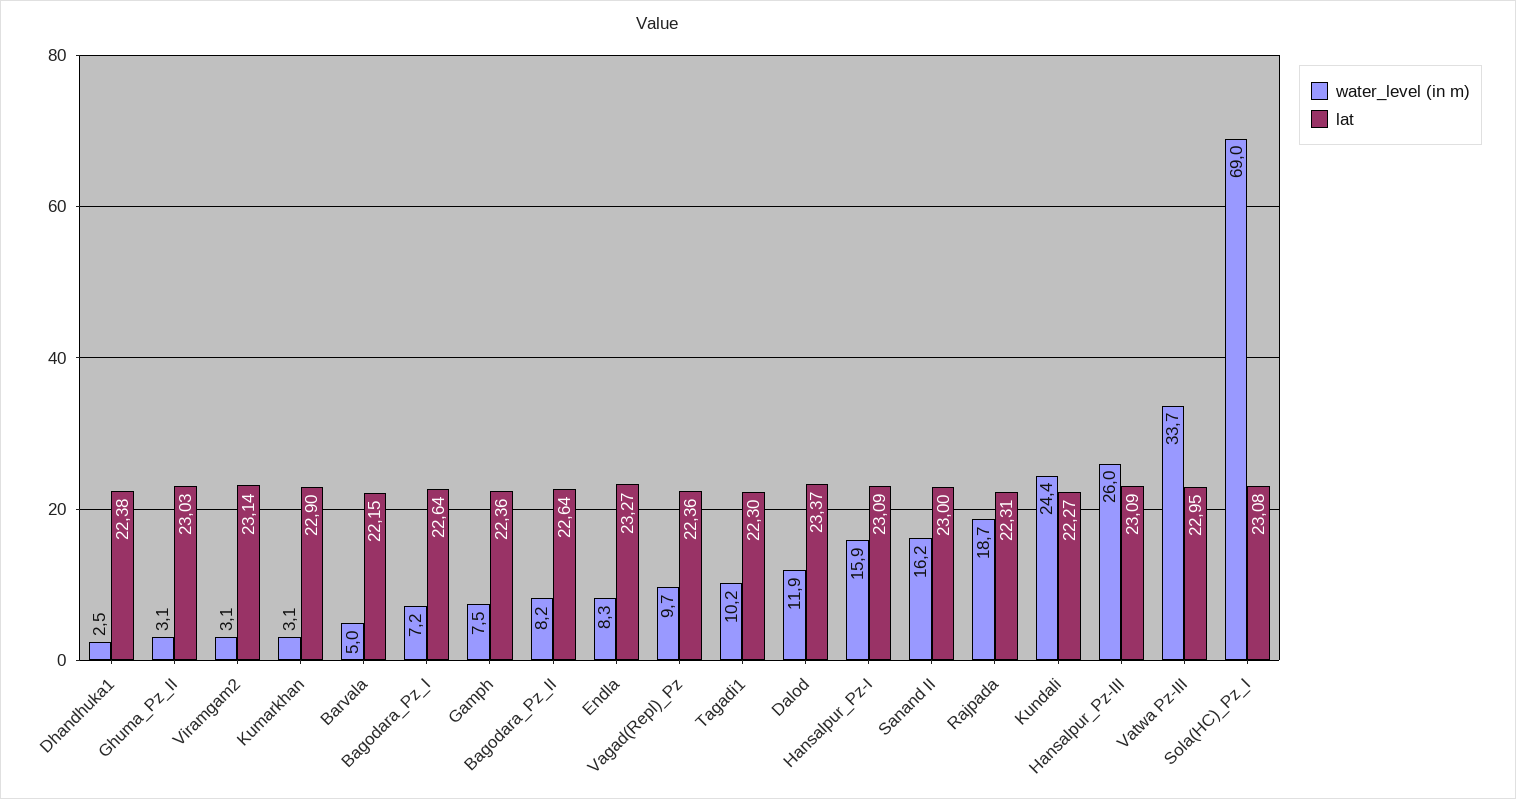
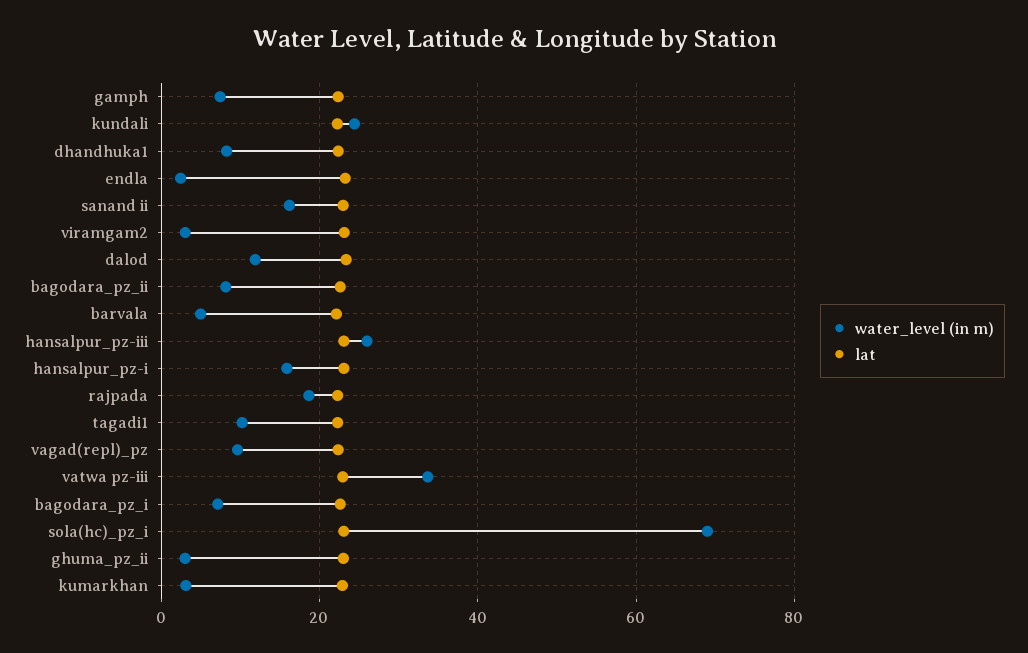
  {
    "water_level (in m)": {
-     "Dhandhuka1": 2.5,
+     "Dhandhuka1": 8,
      "Ghuma_Pz_II": 3.1,
      "Viramgam2": 3.1,
      "Kumarkhan": 3.1,
      "Barvala": 5,
      "Bagodara_Pz_I": 7.2,
      "Gamph": 7.5,
      "Bagodara_Pz_II": 8.2,
-     "Endla": 8.3,
+     "Endla": 2,
      "Vagad(Repl)_Pz": 9.7,
      "Tagadi1": 10.2,
      "Dalod": 11.9,
      "Hansalpur_Pz-I": 15.9,
      "Sanand II": 16.2,
      "Rajpada": 18.7,
      "Kundali": 24.4,
      "Hansalpur_Pz-III": 26,
      "Vatwa Pz-III": 33.7,
      "Sola(HC)_Pz_I": 69
    },
    "lat": {
      "Dhandhuka1": 22.38,
      "Ghuma_Pz_II": 23.03,
      "Viramgam2": 23.14,
      "Kumarkhan": 22.9,
      "Barvala": 22.15,
      "Bagodara_Pz_I": 22.64,
      "Gamph": 22.36,
      "Bagodara_Pz_II": 22.64,
      "Endla": 23.27,
      "Vagad(Repl)_Pz": 22.36,
      "Tagadi1": 22.3,
      "Dalod": 23.37,
      "Hansalpur_Pz-I": 23.09,
      "Sanand II": 23,
      "Rajpada": 22.31,
      "Kundali": 22.27,
      "Hansalpur_Pz-III": 23.09,
      "Vatwa Pz-III": 22.95,
      "Sola(HC)_Pz_I": 23.08
    }
  }

